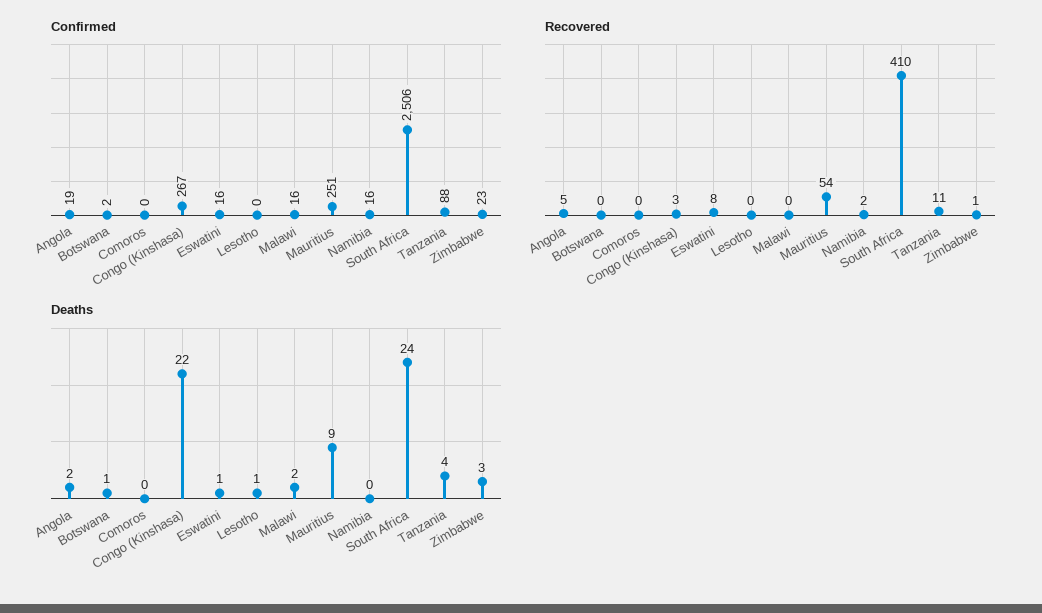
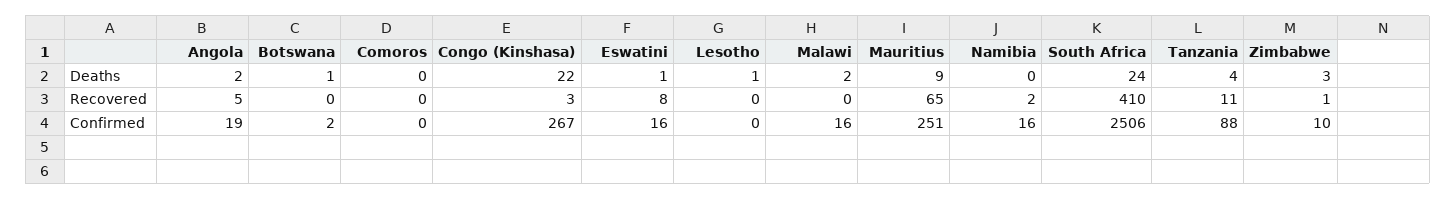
  {
    "Confirmed": {
      "Angola": 19,
      "Botswana": 2,
      "Comoros": 0,
      "Congo (Kinshasa)": 267,
      "Eswatini": 16,
      "Lesotho": 0,
      "Malawi": 16,
      "Mauritius": 251,
      "Namibia": 16,
      "South Africa": 2506,
      "Tanzania": 88,
-     "Zimbabwe": 23
+     "Zimbabwe": 10
    },
    "Recovered": {
      "Angola": 5,
      "Botswana": 0,
      "Comoros": 0,
      "Congo (Kinshasa)": 3,
      "Eswatini": 8,
      "Lesotho": 0,
      "Malawi": 0,
-     "Mauritius": 54,
+     "Mauritius": 65,
      "Namibia": 2,
      "South Africa": 410,
      "Tanzania": 11,
      "Zimbabwe": 1
    },
    "Deaths": {
      "Angola": 2,
      "Botswana": 1,
      "Comoros": 0,
      "Congo (Kinshasa)": 22,
      "Eswatini": 1,
      "Lesotho": 1,
      "Malawi": 2,
      "Mauritius": 9,
      "Namibia": 0,
      "South Africa": 24,
      "Tanzania": 4,
      "Zimbabwe": 3
    }
  }

